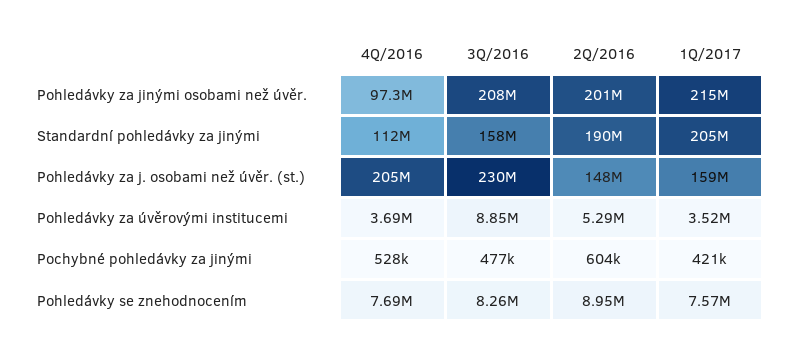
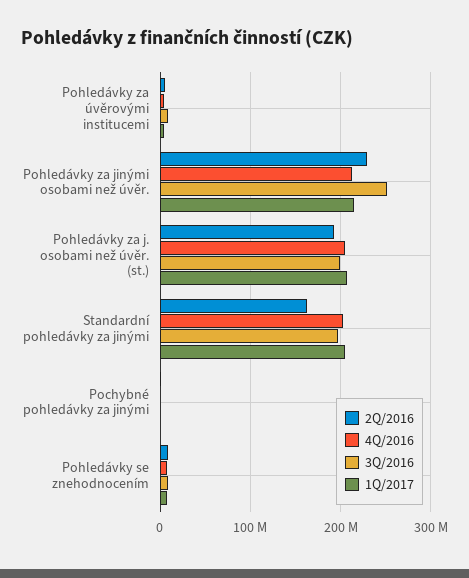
  {
    "4Q/2016": {
-     "Pohledávky za jinými osobami než úvěr.": 97300000,
+     "Pohledávky za jinými osobami než úvěr.": 210000000,
-     "Standardní pohledávky za jinými": 112000000,
+     "Standardní pohledávky za jinými": 200000000,
      "Pohledávky za j. osobami než úvěr. (st.)": 205000000,
      "Pohledávky za úvěrovými institucemi": 3690000,
      "Pochybné pohledávky za jinými": 528000,
      "Pohledávky se znehodnocením": 7690000
    },
    "3Q/2016": {
-     "Pohledávky za jinými osobami než úvěr.": 208000000,
+     "Pohledávky za jinými osobami než úvěr.": 250000000,
-     "Standardní pohledávky za jinými": 158000000,
+     "Standardní pohledávky za jinými": 200000000,
-     "Pohledávky za j. osobami než úvěr. (st.)": 230000000,
+     "Pohledávky za j. osobami než úvěr. (st.)": 200000000,
      "Pohledávky za úvěrovými institucemi": 8850000,
      "Pochybné pohledávky za jinými": 477000,
      "Pohledávky se znehodnocením": 8260000
    },
    "2Q/2016": {
-     "Pohledávky za jinými osobami než úvěr.": 201000000,
+     "Pohledávky za jinými osobami než úvěr.": 230000000,
-     "Standardní pohledávky za jinými": 190000000,
+     "Standardní pohledávky za jinými": 160000000,
-     "Pohledávky za j. osobami než úvěr. (st.)": 148000000,
+     "Pohledávky za j. osobami než úvěr. (st.)": 190000000,
      "Pohledávky za úvěrovými institucemi": 5290000,
      "Pochybné pohledávky za jinými": 604000,
      "Pohledávky se znehodnocením": 8950000
    },
    "1Q/2017": {
      "Pohledávky za jinými osobami než úvěr.": 215000000,
      "Standardní pohledávky za jinými": 205000000,
-     "Pohledávky za j. osobami než úvěr. (st.)": 159000000,
+     "Pohledávky za j. osobami než úvěr. (st.)": 210000000,
      "Pohledávky za úvěrovými institucemi": 3520000,
      "Pochybné pohledávky za jinými": 421000,
      "Pohledávky se znehodnocením": 7570000
    }
  }

